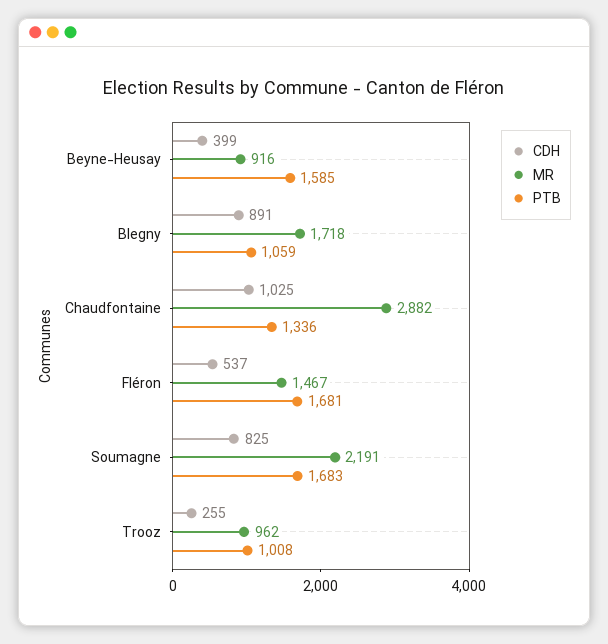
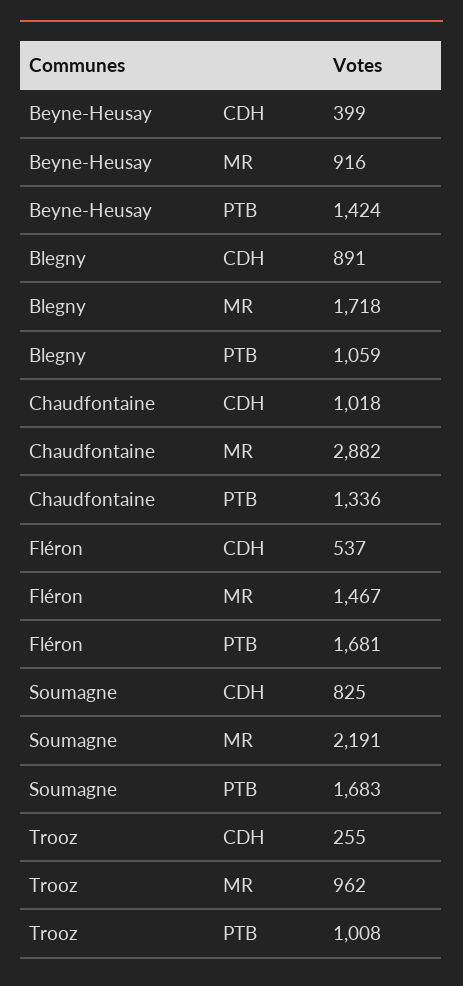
  {
    "CDH": {
      "Beyne-Heusay": 399,
      "Blegny": 891,
-     "Chaudfontaine": 1025,
+     "Chaudfontaine": 1018,
      "Fléron": 537,
      "Soumagne": 825,
      "Trooz": 255
    },
    "MR": {
      "Beyne-Heusay": 916,
      "Blegny": 1718,
      "Chaudfontaine": 2882,
      "Fléron": 1467,
      "Soumagne": 2191,
      "Trooz": 962
    },
    "PTB": {
-     "Beyne-Heusay": 1585,
+     "Beyne-Heusay": 1424,
      "Blegny": 1059,
      "Chaudfontaine": 1336,
      "Fléron": 1681,
      "Soumagne": 1683,
      "Trooz": 1008
    }
  }

